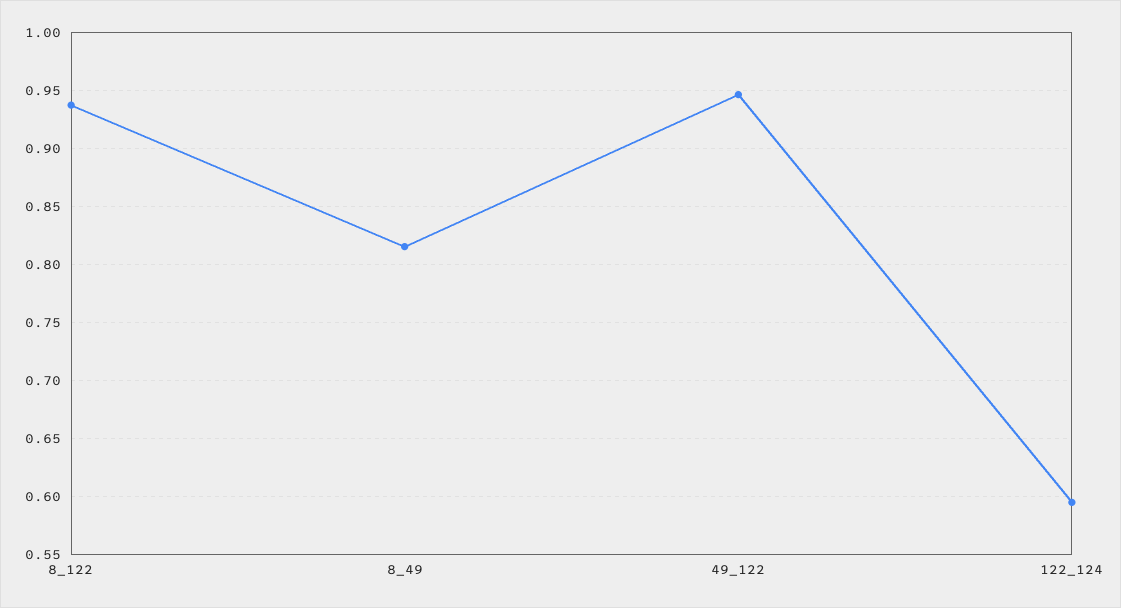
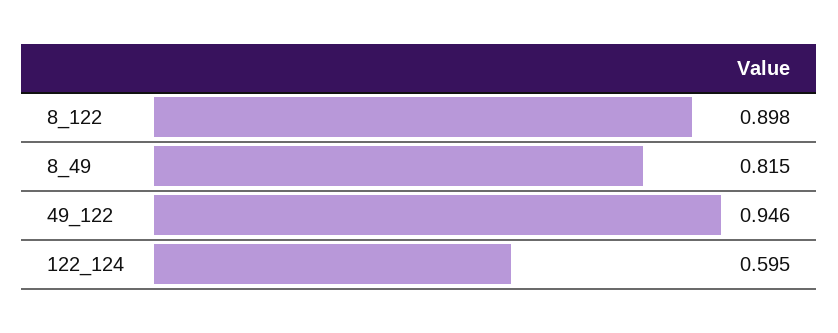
  {
-   "8_122": 0.94,
+   "8_122": 0.898,
    "8_49": 0.815,
    "49_122": 0.946,
    "122_124": 0.595
  }

